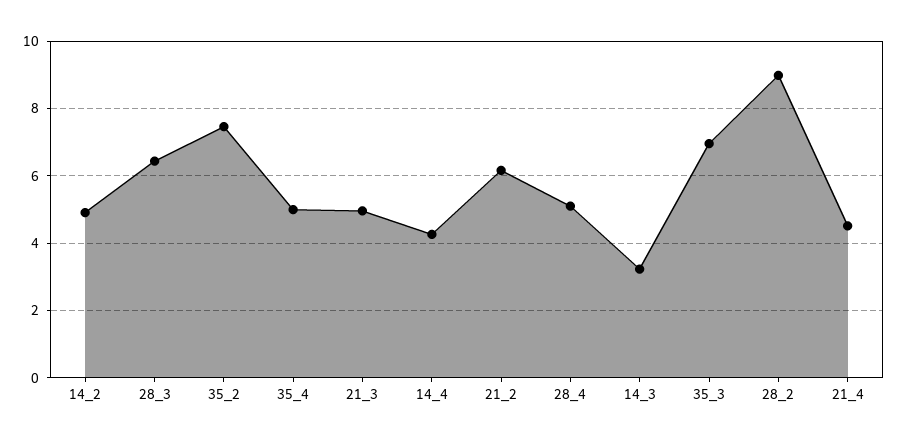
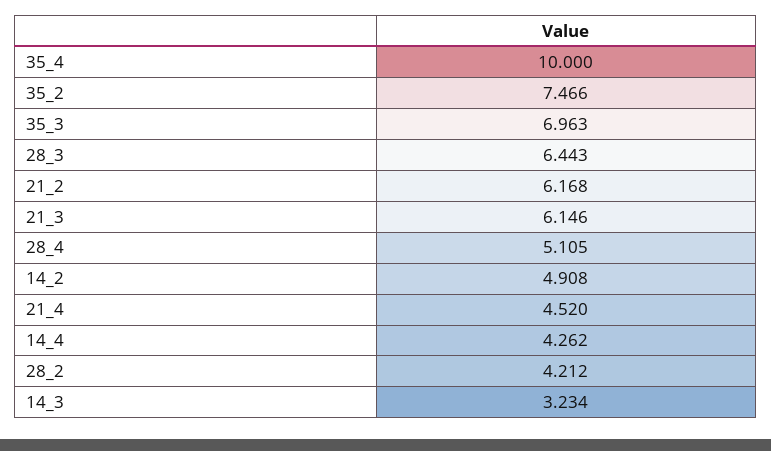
  {
    "14_2": 4.908,
    "28_3": 6.443,
    "35_2": 7.466,
-   "35_4": 5,
+   "35_4": 10,
-   "21_3": 5,
+   "21_3": 6.146,
    "14_4": 4.262,
    "21_2": 6.168,
    "28_4": 5.105,
    "14_3": 3.234,
    "35_3": 6.963,
-   "28_2": 9,
+   "28_2": 4.212,
    "21_4": 4.52
  }

